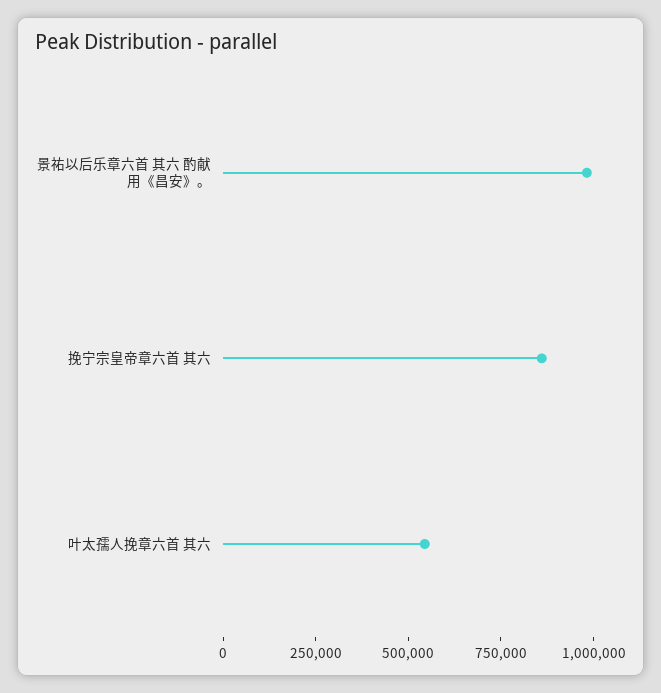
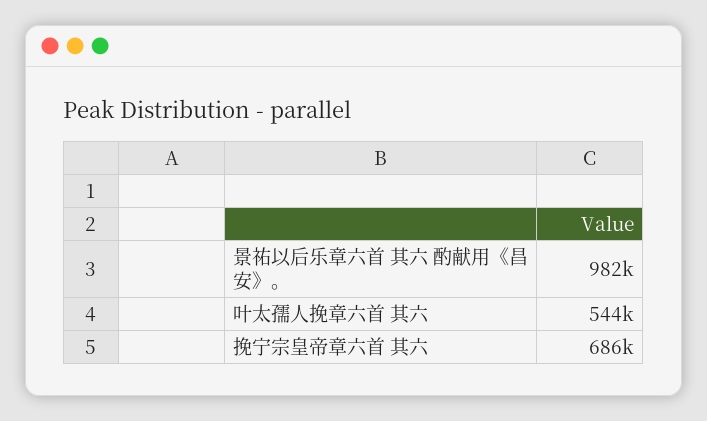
  {
    "景祐以后乐章六首 其六 酌献用《昌安》。": 982000,
-   "挽宁宗皇帝章六首 其六": 850000,
+   "挽宁宗皇帝章六首 其六": 686000,
    "叶太孺人挽章六首 其六": 544000
  }

